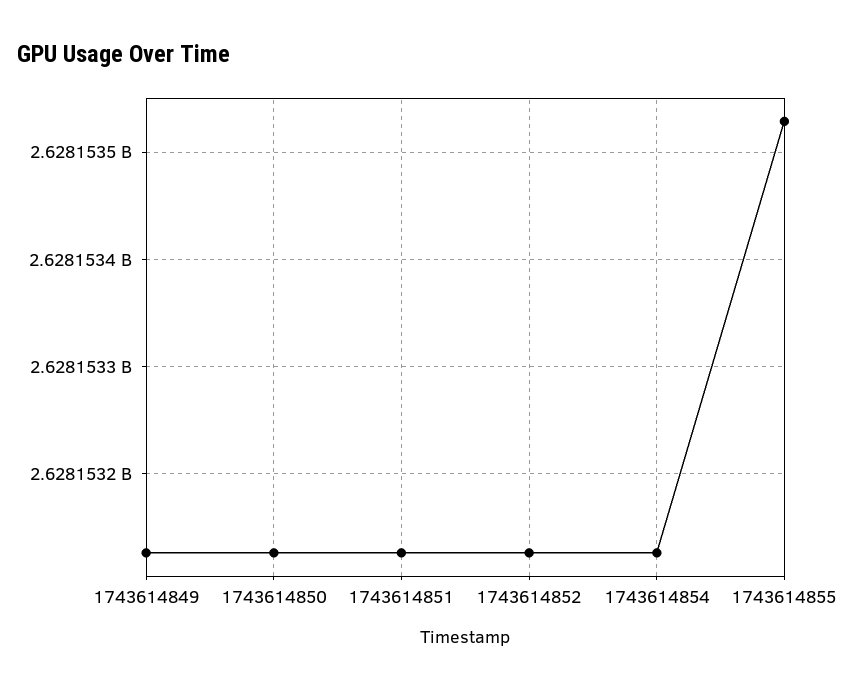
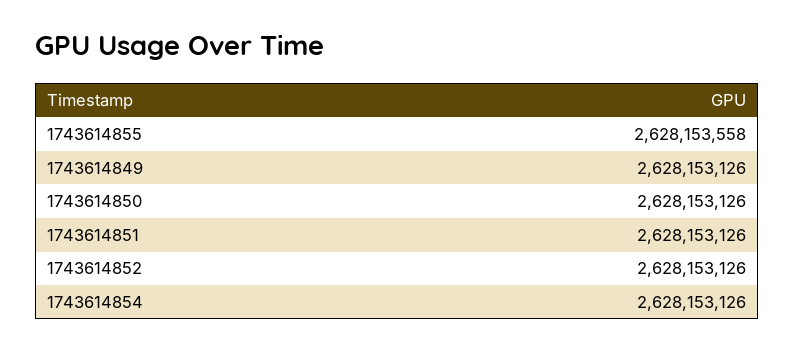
  {
    "1743614849": 2628153126,
    "1743614850": 2628153126,
    "1743614851": 2628153126,
    "1743614852": 2628153126,
    "1743614854": 2628153126,
-   "1743614855": 2628153530
+   "1743614855": 2628153558
  }

